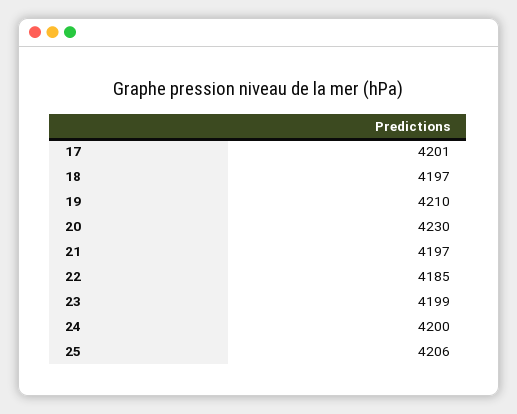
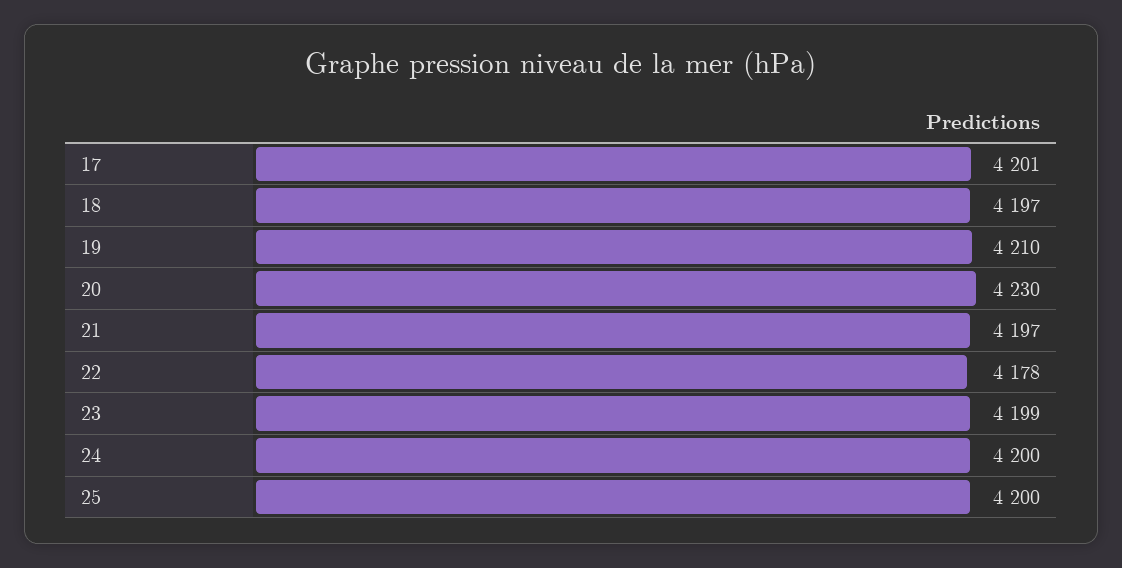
  {
    "17": 4201,
    "18": 4197,
    "19": 4210,
    "20": 4230,
    "21": 4197,
-   "22": 4185,
+   "22": 4178,
    "23": 4199,
    "24": 4200,
-   "25": 4206
+   "25": 4200
  }

